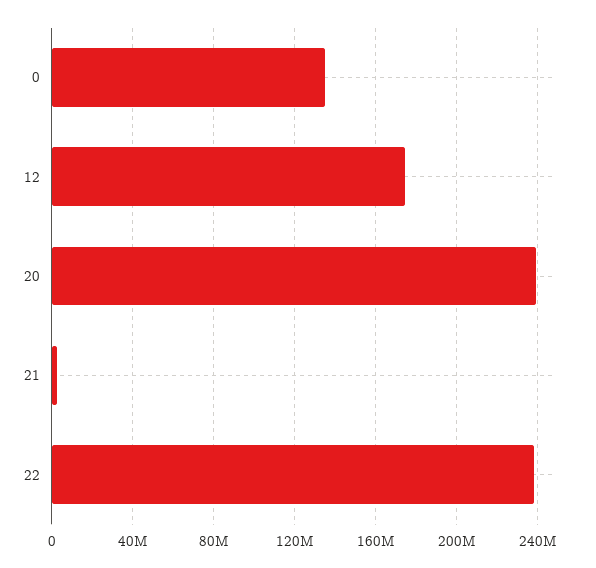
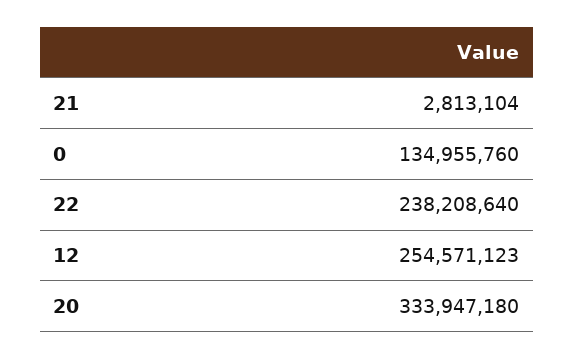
  {
    "0": 134955760,
-   "12": 175000000,
+   "12": 254571123,
-   "20": 240000000,
+   "20": 333947180,
    "21": 2813104,
    "22": 238208640
  }

